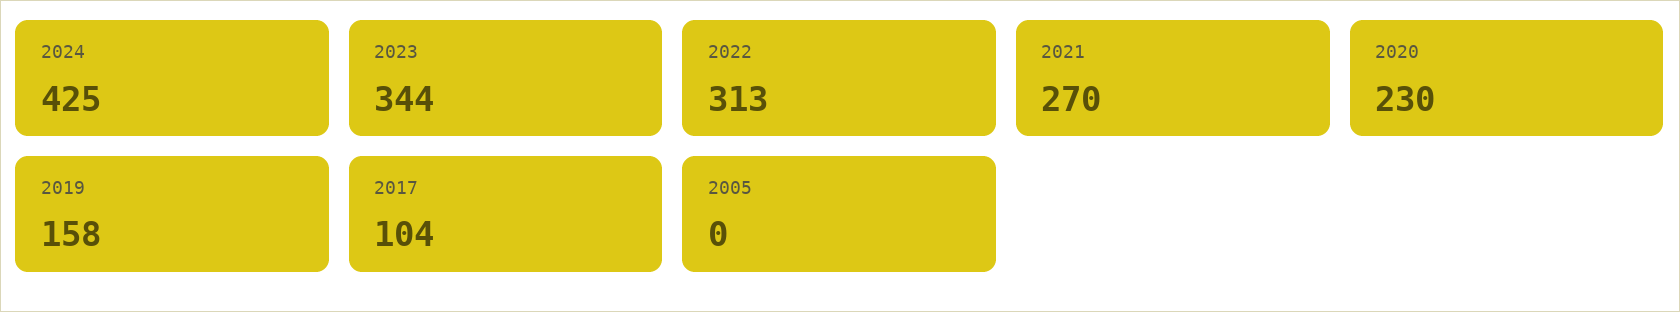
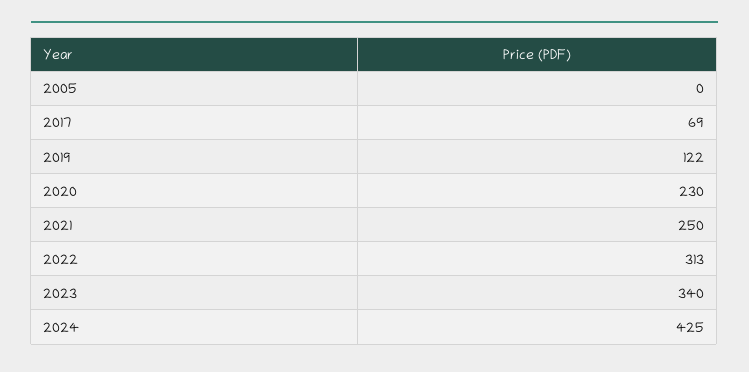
  {
    "2024": 425,
-   "2023": 344,
+   "2023": 340,
    "2022": 313,
-   "2021": 270,
+   "2021": 250,
    "2020": 230,
-   "2019": 158,
+   "2019": 122,
-   "2017": 104,
+   "2017": 69,
    "2005": 0
  }

